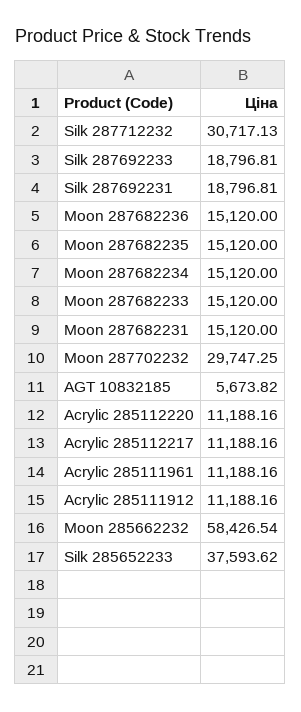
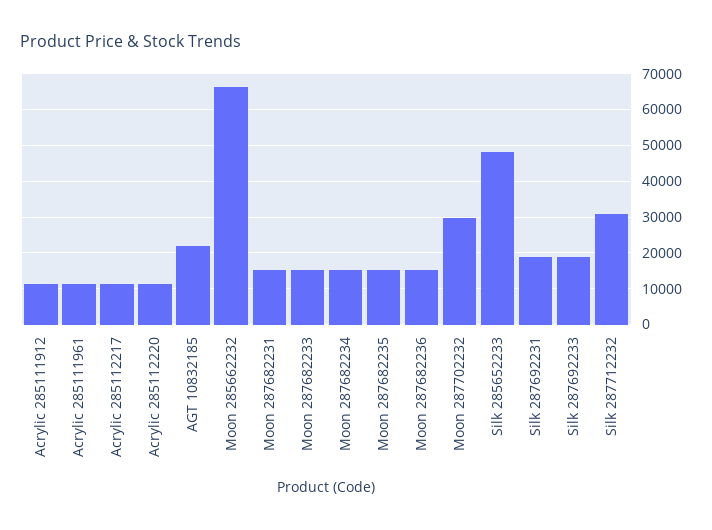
  {
    "Silk 287712232": 30717.13,
    "Silk 287692233": 18796.81,
    "Silk 287692231": 18796.81,
    "Moon 287682236": 15120,
    "Moon 287682235": 15120,
    "Moon 287682234": 15120,
    "Moon 287682233": 15120,
    "Moon 287682231": 15120,
    "Moon 287702232": 29747.25,
-   "AGT 10832185": 5673.82,
+   "AGT 10832185": 22000,
    "Acrylic 285112220": 11188.16,
    "Acrylic 285112217": 11188.16,
    "Acrylic 285111961": 11188.16,
    "Acrylic 285111912": 11188.16,
-   "Moon 285662232": 58426.54,
+   "Moon 285662232": 66000,
-   "Silk 285652233": 37593.62
+   "Silk 285652233": 48000
  }

